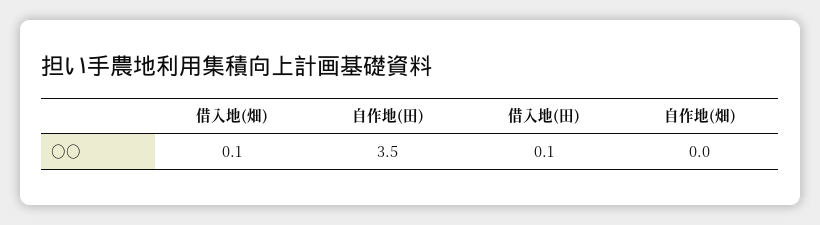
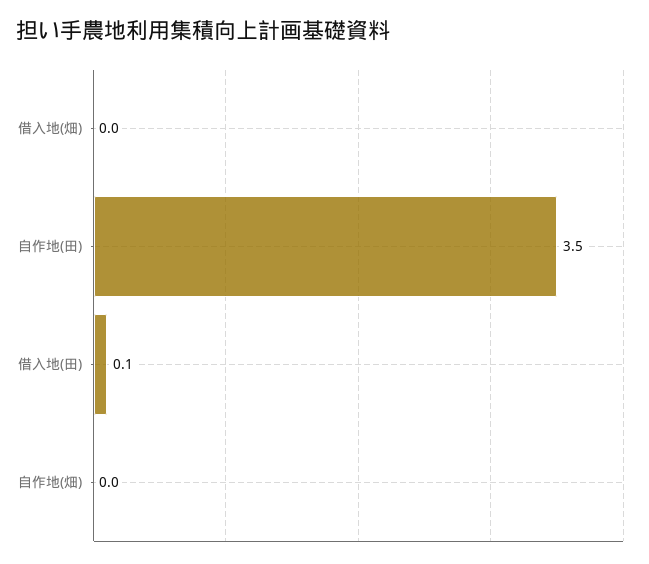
  {
-   "借入地(畑)": 0.1,
+   "借入地(畑)": 0,
    "自作地(田)": 3.5,
    "借入地(田)": 0.1,
    "自作地(畑)": 0
  }

